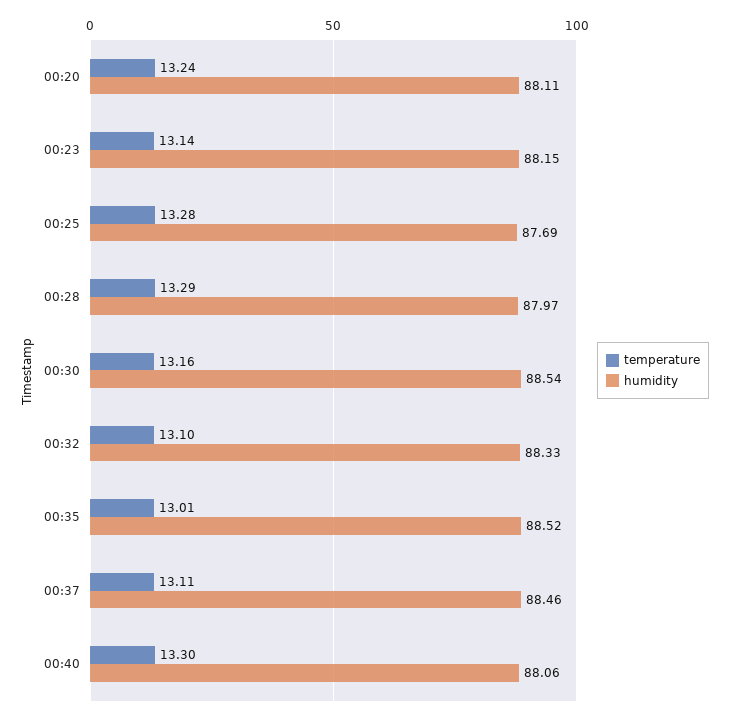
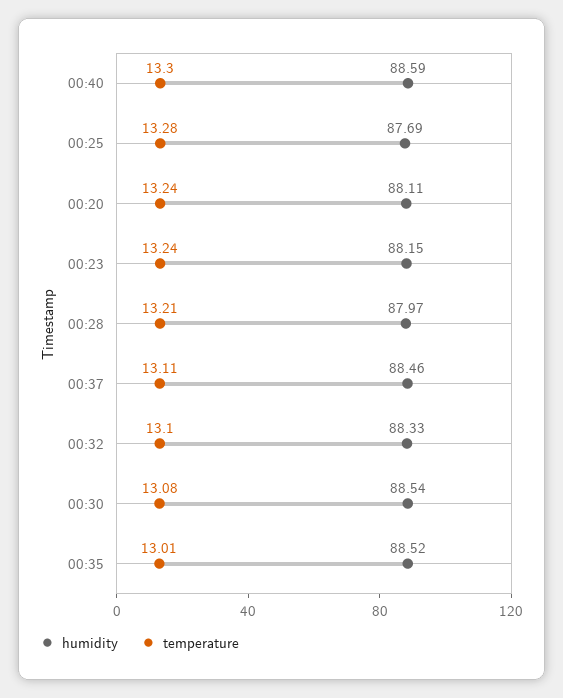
  {
    "temperature": {
      "00:20": 13.24,
-     "00:23": 13.14,
+     "00:23": 13.24,
      "00:25": 13.28,
-     "00:28": 13.29,
+     "00:28": 13.21,
-     "00:30": 13.16,
+     "00:30": 13.08,
      "00:32": 13.1,
      "00:35": 13.01,
      "00:37": 13.11,
      "00:40": 13.3
    },
    "humidity": {
      "00:20": 88.11,
      "00:23": 88.15,
      "00:25": 87.69,
      "00:28": 87.97,
      "00:30": 88.54,
      "00:32": 88.33,
      "00:35": 88.52,
      "00:37": 88.46,
-     "00:40": 88.06
+     "00:40": 88.59
    }
  }

